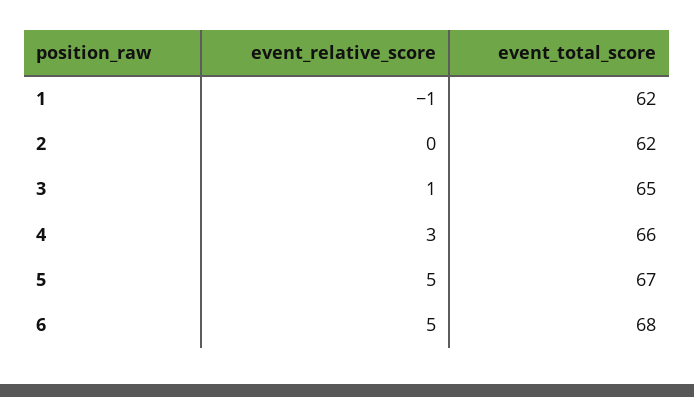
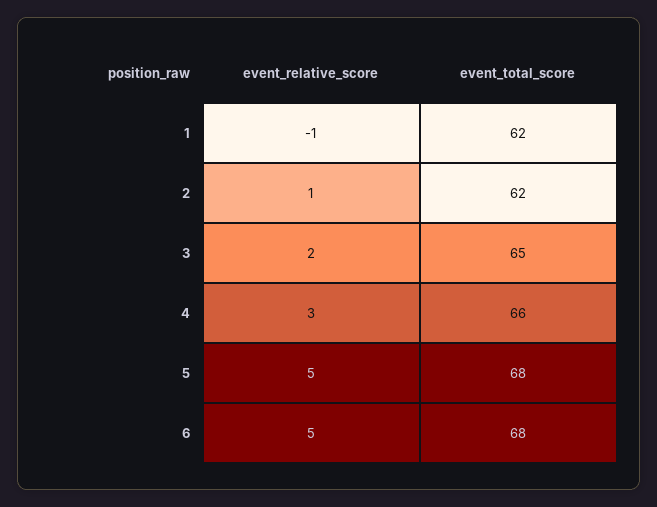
  {
    "event_relative_score": {
      "1": -1,
-     "2": 0,
+     "2": 1,
-     "3": 1,
+     "3": 2,
      "4": 3,
      "5": 5,
      "6": 5
    },
    "event_total_score": {
      "1": 62,
      "2": 62,
      "3": 65,
      "4": 66,
-     "5": 67,
+     "5": 68,
      "6": 68
    }
  }

